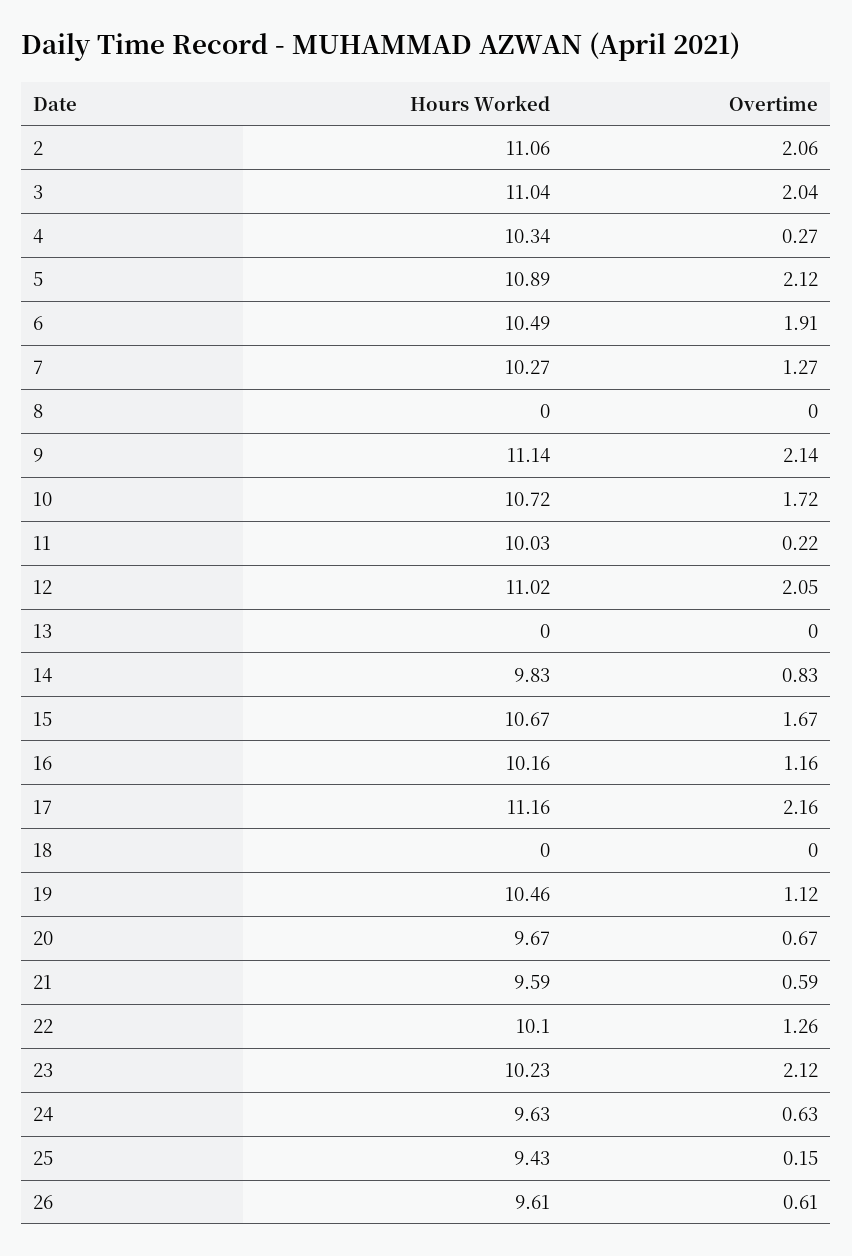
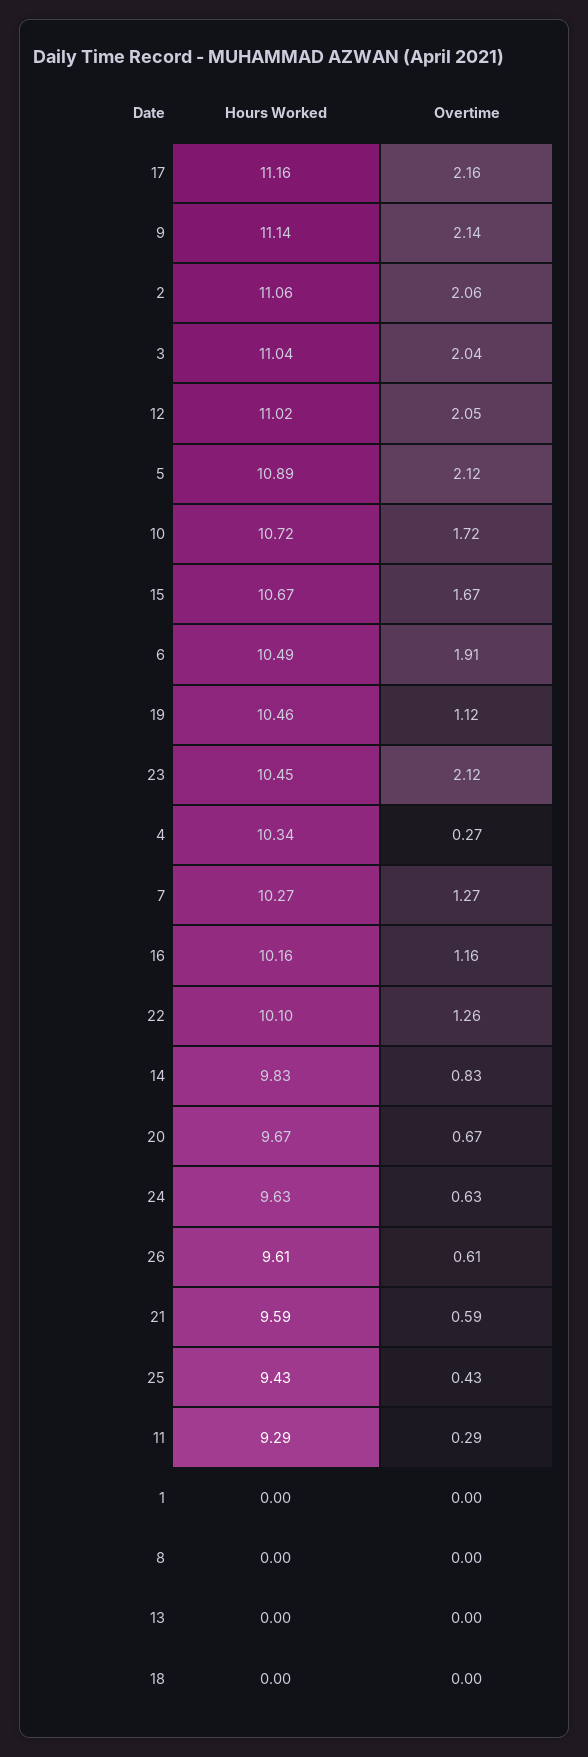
  {
    "Hours Worked": {
      "2": 11.06,
      "3": 11.04,
      "4": 10.34,
      "5": 10.89,
      "6": 10.49,
      "7": 10.27,
      "8": 0,
      "9": 11.14,
      "10": 10.72,
-     "11": 10.03,
+     "11": 9.29,
      "12": 11.02,
      "13": 0,
      "14": 9.83,
      "15": 10.67,
      "16": 10.16,
      "17": 11.16,
      "18": 0,
      "19": 10.46,
      "20": 9.67,
      "21": 9.59,
      "22": 10.1,
-     "23": 10.23,
+     "23": 10.45,
      "24": 9.63,
      "25": 9.43,
-     "26": 9.61
+     "26": 9.61,
+     "1": 0
    },
    "Overtime": {
      "2": 2.06,
      "3": 2.04,
      "4": 0.27,
      "5": 2.12,
      "6": 1.91,
      "7": 1.27,
      "8": 0,
      "9": 2.14,
      "10": 1.72,
-     "11": 0.22,
+     "11": 0.29,
      "12": 2.05,
      "13": 0,
      "14": 0.83,
      "15": 1.67,
      "16": 1.16,
      "17": 2.16,
      "18": 0,
      "19": 1.12,
      "20": 0.67,
      "21": 0.59,
      "22": 1.26,
      "23": 2.12,
      "24": 0.63,
-     "25": 0.15,
+     "25": 0.43,
-     "26": 0.61
+     "26": 0.61,
+     "1": 0
    }
  }

